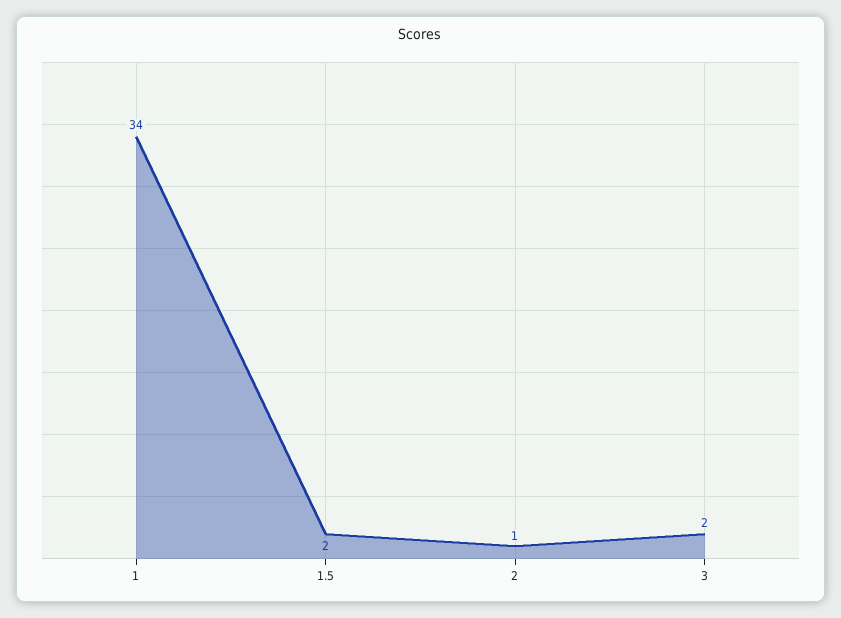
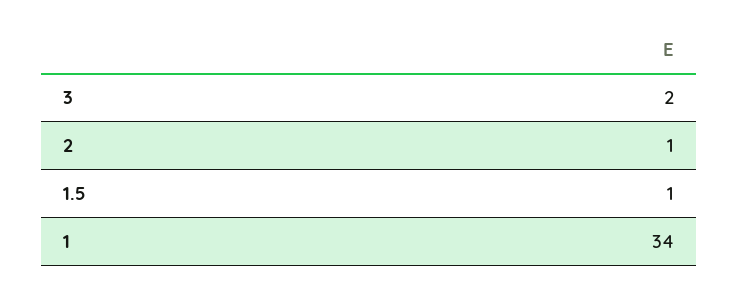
  {
    "1": 34,
-   "1.5": 2,
+   "1.5": 1,
    "2": 1,
    "3": 2
  }

